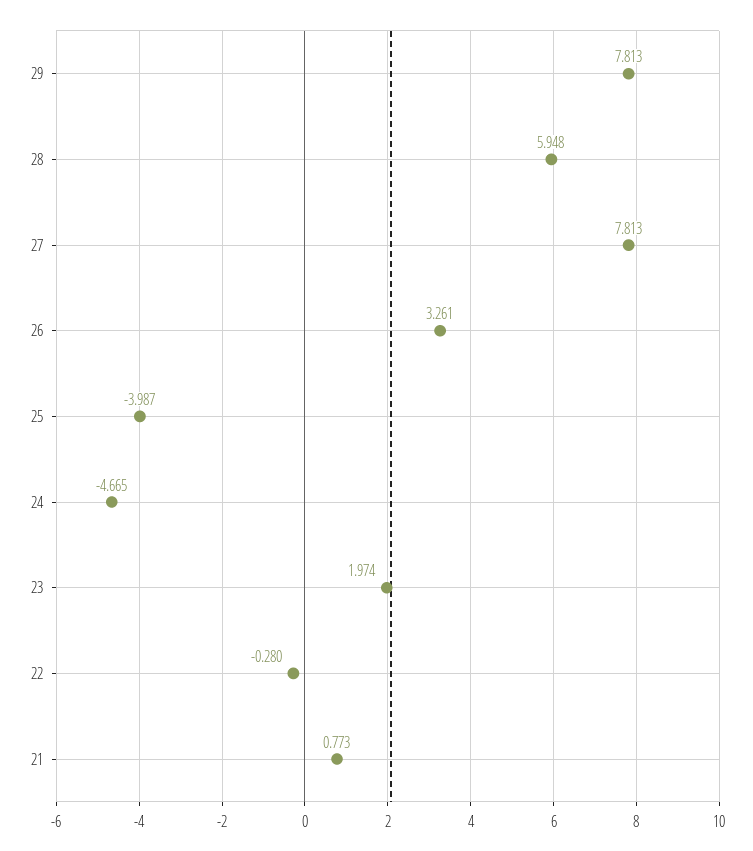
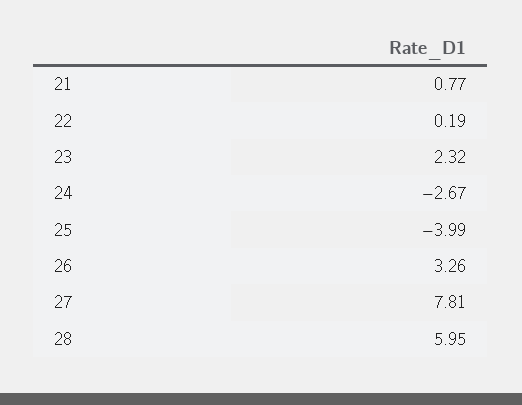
  {
-   "29": 7.813,
    "28": 5.948,
    "27": 7.813,
    "26": 3.261,
    "25": -3.987,
-   "24": -4.665,
+   "24": -2.67,
-   "23": 1.974,
+   "23": 2.32,
-   "22": -0.28,
+   "22": 0.19,
    "21": 0.773
  }

